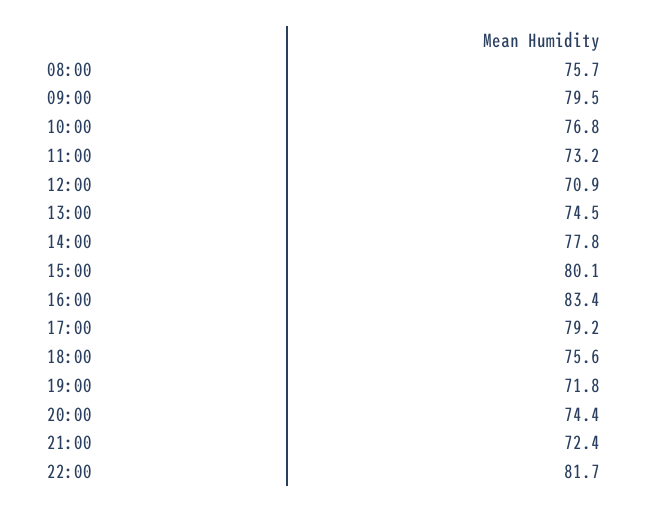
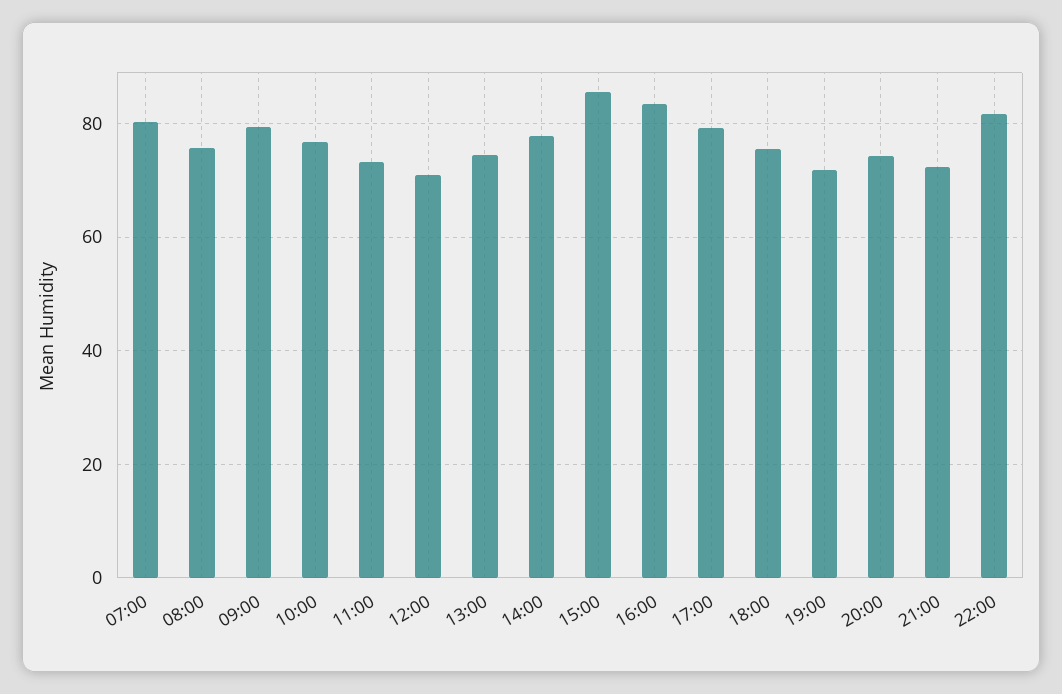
  {
    "08:00": 75.7,
    "09:00": 79.5,
    "10:00": 76.8,
    "11:00": 73.2,
    "12:00": 70.9,
    "13:00": 74.5,
    "14:00": 77.8,
-   "15:00": 80.1,
+   "15:00": 86,
    "16:00": 83.4,
    "17:00": 79.2,
    "18:00": 75.6,
    "19:00": 71.8,
    "20:00": 74.4,
    "21:00": 72.4,
-   "22:00": 81.7
+   "22:00": 81.7,
+   "07:00": 80
  }

